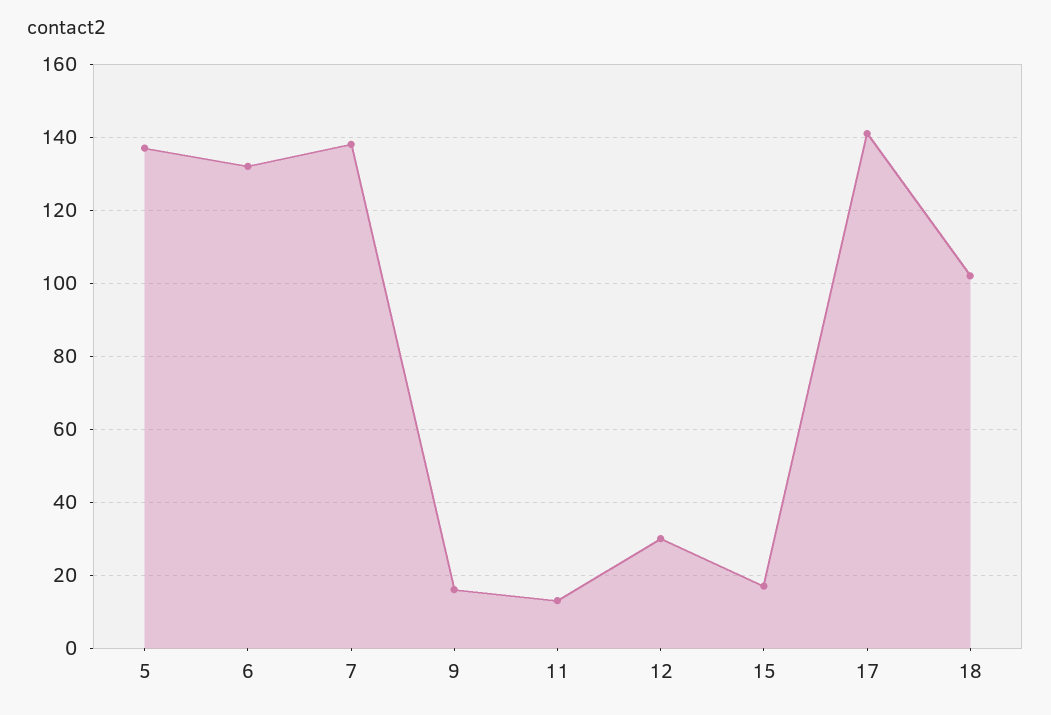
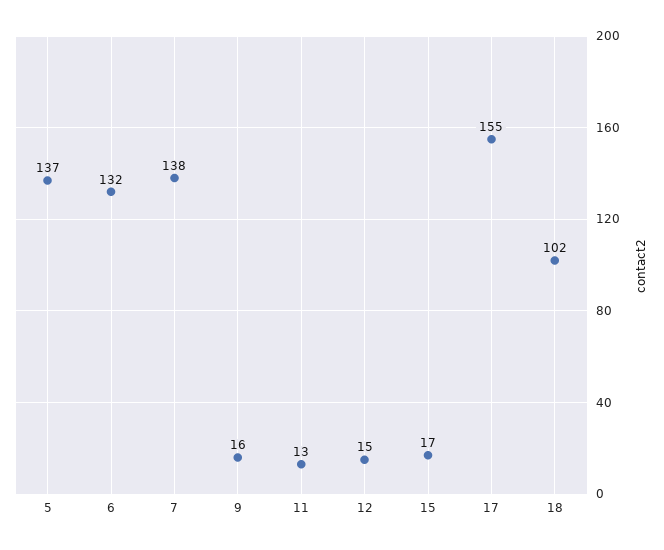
  {
    "5": 137,
    "6": 132,
    "7": 138,
    "9": 16,
    "11": 13,
-   "12": 30,
+   "12": 15,
    "15": 17,
-   "17": 140,
+   "17": 155,
    "18": 102
  }

